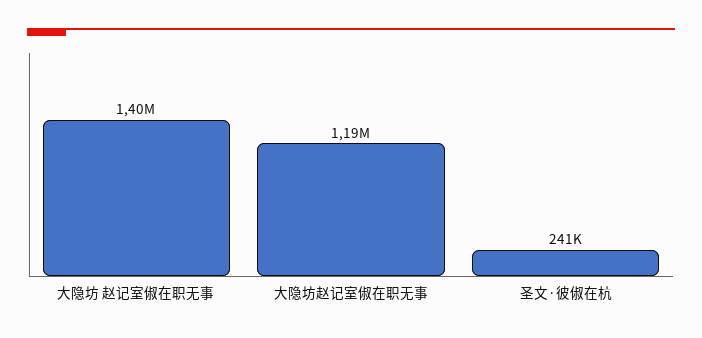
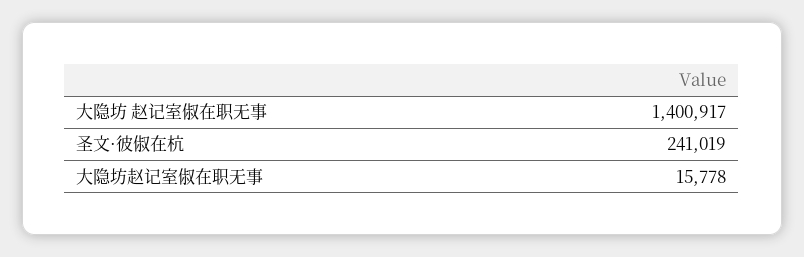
  {
    "大隐坊 赵记室俶在职无事": 1400917,
-   "大隐坊赵记室俶在职无事": 1190000,
+   "大隐坊赵记室俶在职无事": 15778,
    "圣文·彼俶在杭": 241019
  }

